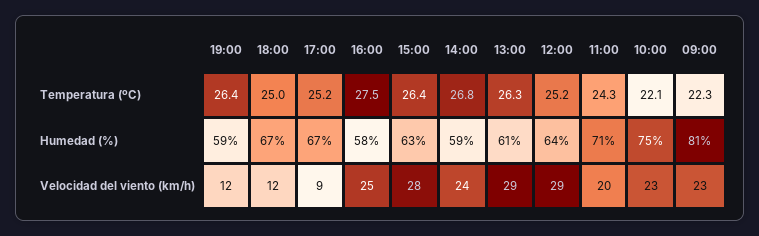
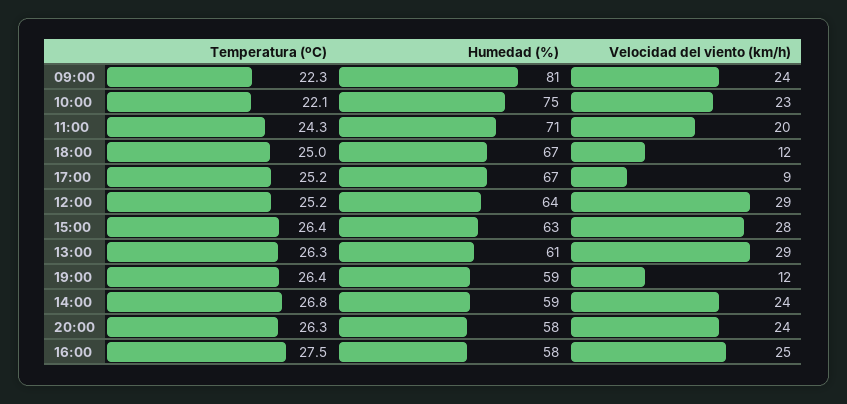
  {
    "19:00": {
      "Temperatura (ºC)": 26.4,
      "Humedad (%)": 59,
      "Velocidad del viento (km/h)": 12
    },
    "18:00": {
      "Temperatura (ºC)": 25,
      "Humedad (%)": 67,
      "Velocidad del viento (km/h)": 12
    },
    "17:00": {
      "Temperatura (ºC)": 25.2,
      "Humedad (%)": 67,
      "Velocidad del viento (km/h)": 9
    },
    "16:00": {
      "Temperatura (ºC)": 27.5,
      "Humedad (%)": 58,
      "Velocidad del viento (km/h)": 25
    },
    "15:00": {
      "Temperatura (ºC)": 26.4,
      "Humedad (%)": 63,
      "Velocidad del viento (km/h)": 28
    },
    "14:00": {
      "Temperatura (ºC)": 26.8,
      "Humedad (%)": 59,
      "Velocidad del viento (km/h)": 24
    },
    "13:00": {
      "Temperatura (ºC)": 26.3,
      "Humedad (%)": 61,
      "Velocidad del viento (km/h)": 29
    },
    "12:00": {
      "Temperatura (ºC)": 25.2,
      "Humedad (%)": 64,
      "Velocidad del viento (km/h)": 29
    },
    "11:00": {
      "Temperatura (ºC)": 24.3,
      "Humedad (%)": 71,
      "Velocidad del viento (km/h)": 20
    },
    "10:00": {
      "Temperatura (ºC)": 22.1,
      "Humedad (%)": 75,
      "Velocidad del viento (km/h)": 23
    },
    "09:00": {
      "Temperatura (ºC)": 22.3,
      "Humedad (%)": 81,
-     "Velocidad del viento (km/h)": 23
+     "Velocidad del viento (km/h)": 24
-   }
+   },
+   "20:00": {
+     "Temperatura (ºC)": 26.3,
+     "Humedad (%)": 58,
+     "Velocidad del viento (km/h)": 24
+   }
  }

